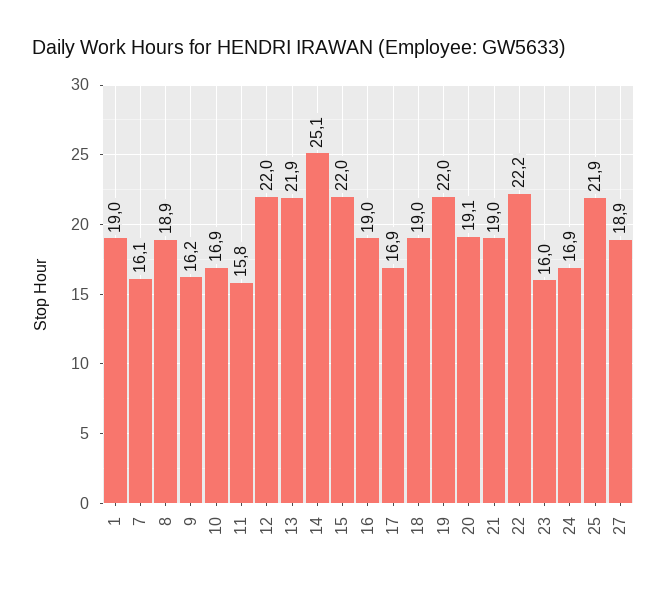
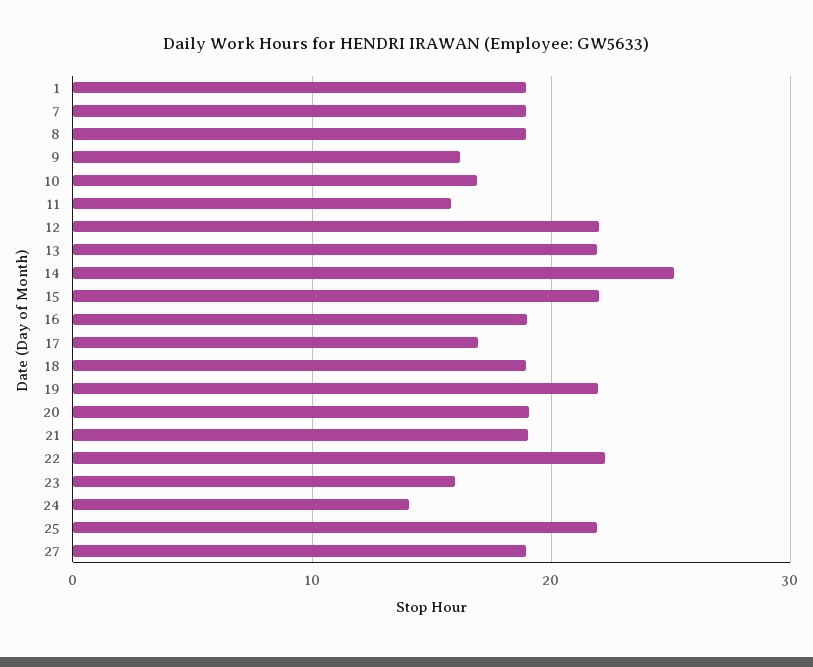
  {
    "1": 19,
-   "7": 16.1,
+   "7": 19,
    "8": 18.9,
    "9": 16.2,
    "10": 16.9,
    "11": 15.8,
    "12": 22,
    "13": 21.9,
    "14": 25.1,
    "15": 22,
    "16": 19,
    "17": 16.9,
    "18": 19,
    "19": 22,
    "20": 19.1,
    "21": 19,
    "22": 22.2,
    "23": 16,
-   "24": 16.9,
+   "24": 14,
    "25": 21.9,
    "27": 18.9
  }

